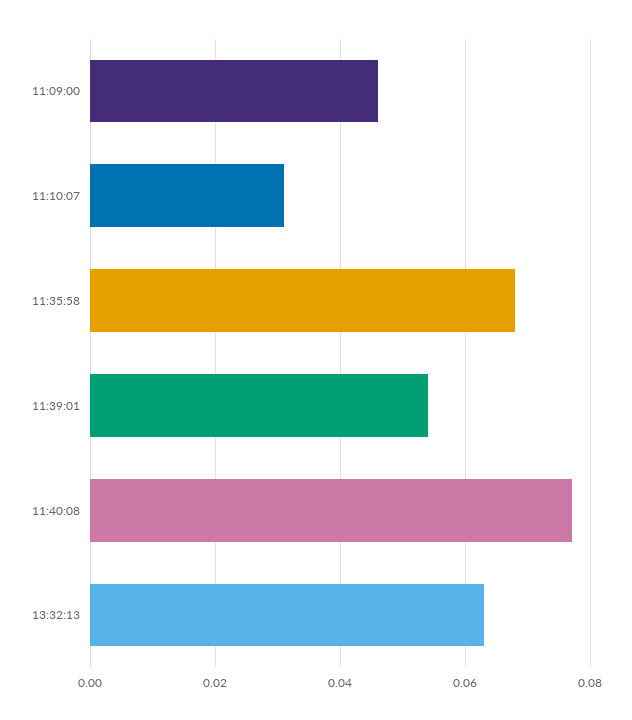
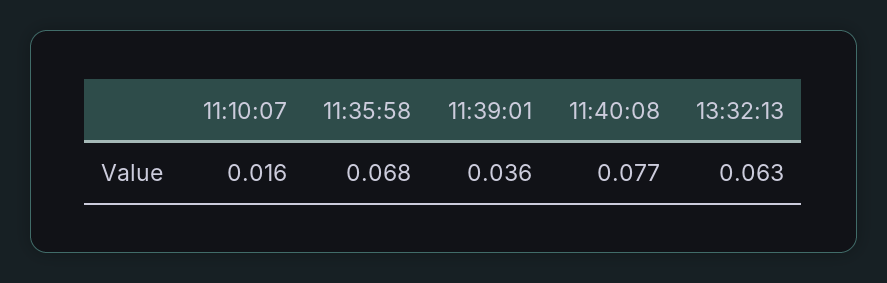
  {
-   "11:09:00": 0.045,
-   "11:10:07": 0.03,
+   "11:10:07": 0.016,
    "11:35:58": 0.068,
-   "11:39:01": 0.055,
+   "11:39:01": 0.036,
    "11:40:08": 0.077,
    "13:32:13": 0.063
  }

